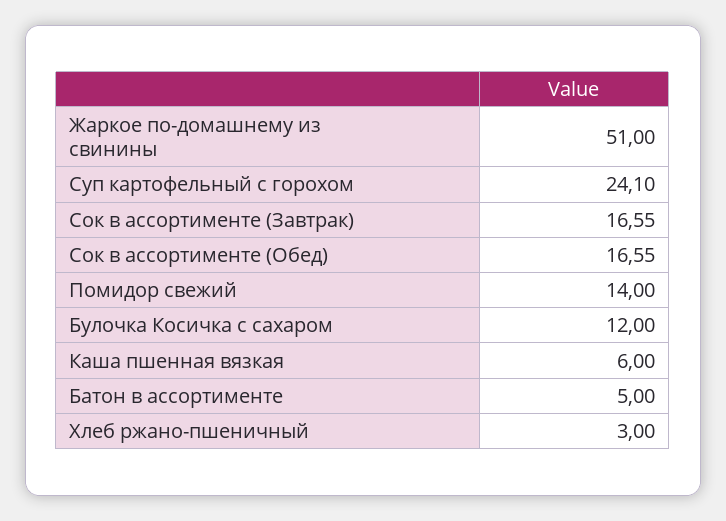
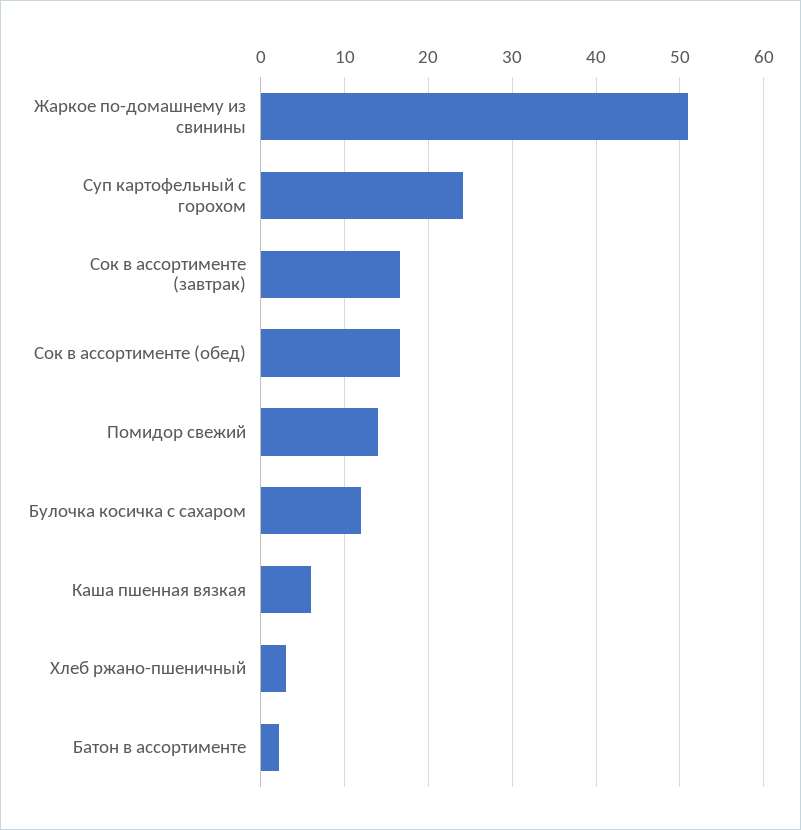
  {
    "Жаркое по-домашнему из свинины": 51,
    "Суп картофельный с горохом": 24.1,
    "Сок в ассортименте (Завтрак)": 16.55,
    "Сок в ассортименте (Обед)": 16.55,
    "Помидор свежий": 14,
    "Булочка Косичка с сахаром": 12,
    "Каша пшенная вязкая": 6,
-   "Батон в ассортименте": 5,
+   "Батон в ассортименте": 2,
    "Хлеб ржано-пшеничный": 3
  }

